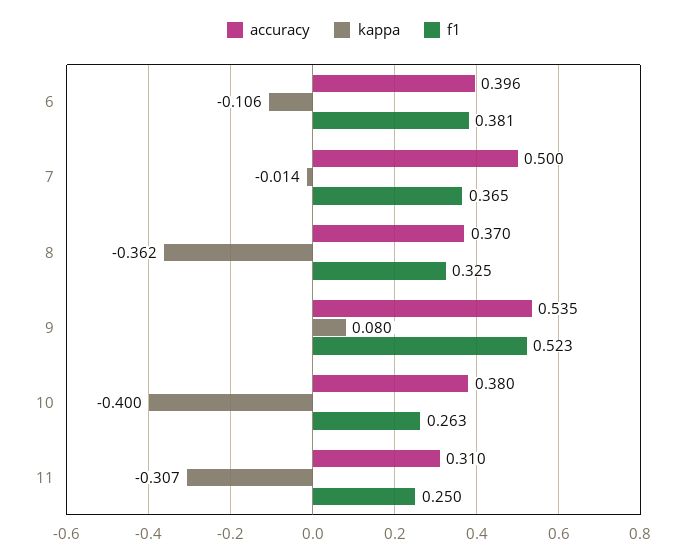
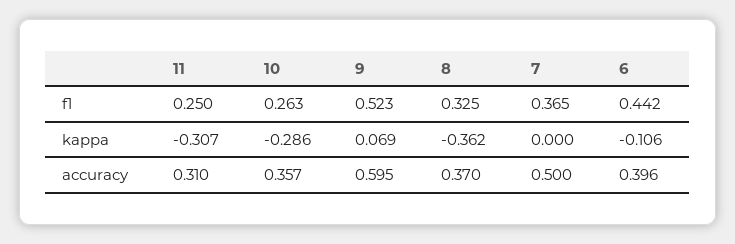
  {
    "accuracy": {
      "6": 0.396,
      "7": 0.5,
      "8": 0.37,
-     "9": 0.535,
+     "9": 0.595,
-     "10": 0.38,
+     "10": 0.357,
      "11": 0.31
    },
    "kappa": {
      "6": -0.106,
-     "7": -0.014,
+     "7": 0,
      "8": -0.362,
-     "9": 0.08,
+     "9": 0.069,
-     "10": -0.4,
+     "10": -0.286,
      "11": -0.307
    },
    "f1": {
-     "6": 0.381,
+     "6": 0.442,
      "7": 0.365,
      "8": 0.325,
      "9": 0.523,
      "10": 0.263,
      "11": 0.25
    }
  }

